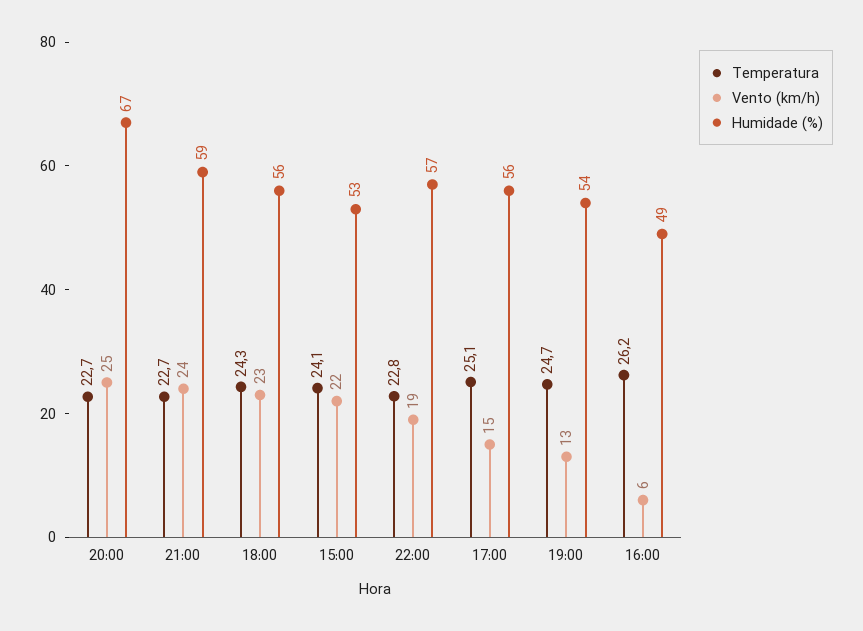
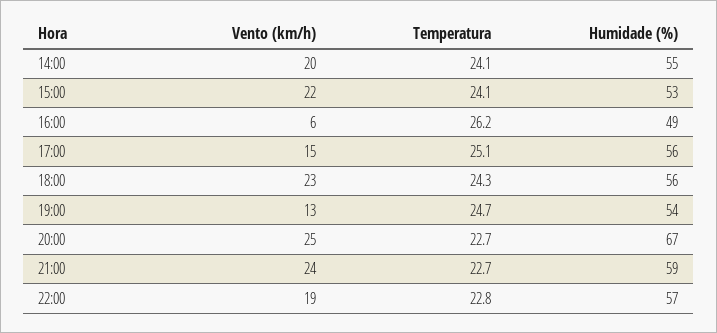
  {
    "Temperatura": {
      "20:00": 22.7,
      "21:00": 22.7,
      "18:00": 24.3,
      "15:00": 24.1,
      "22:00": 22.8,
      "17:00": 25.1,
      "19:00": 24.7,
-     "16:00": 26.2
+     "16:00": 26.2,
+     "14:00": 24.1
    },
    "Vento (km/h)": {
      "20:00": 25,
      "21:00": 24,
      "18:00": 23,
      "15:00": 22,
      "22:00": 19,
      "17:00": 15,
      "19:00": 13,
-     "16:00": 6
+     "16:00": 6,
+     "14:00": 20
    },
    "Humidade (%)": {
      "20:00": 67,
      "21:00": 59,
      "18:00": 56,
      "15:00": 53,
      "22:00": 57,
      "17:00": 56,
      "19:00": 54,
-     "16:00": 49
+     "16:00": 49,
+     "14:00": 55
    }
  }

